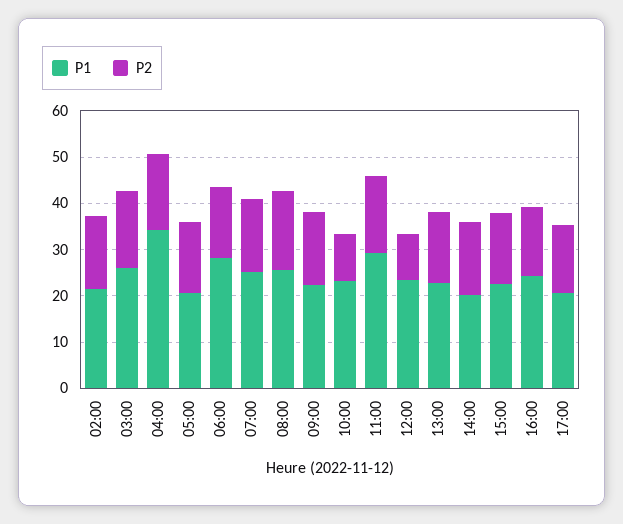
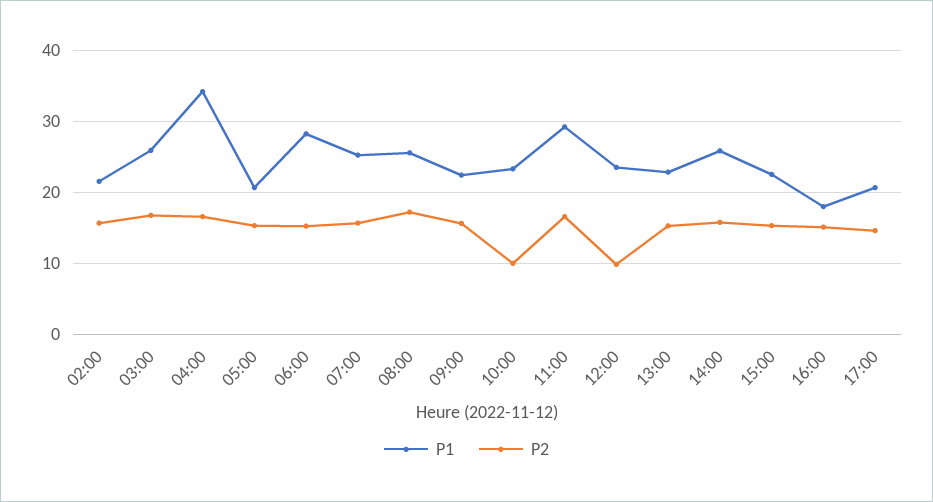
  {
    "P1": {
      "02:00": 22,
      "03:00": 26,
      "04:00": 34,
      "05:00": 21,
      "06:00": 28,
      "07:00": 25,
      "08:00": 26,
      "09:00": 22,
      "10:00": 23,
      "11:00": 29,
      "12:00": 24,
      "13:00": 23,
-     "14:00": 20,
+     "14:00": 26,
      "15:00": 23,
-     "16:00": 24,
+     "16:00": 18,
      "17:00": 21
    },
    "P2": {
      "02:00": 16,
      "03:00": 17,
      "04:00": 17,
      "05:00": 15,
      "06:00": 15,
      "07:00": 16,
      "08:00": 17,
      "09:00": 16,
      "10:00": 10,
      "11:00": 17,
      "12:00": 10,
      "13:00": 15,
      "14:00": 16,
      "15:00": 15,
      "16:00": 15,
      "17:00": 15
    }
  }

